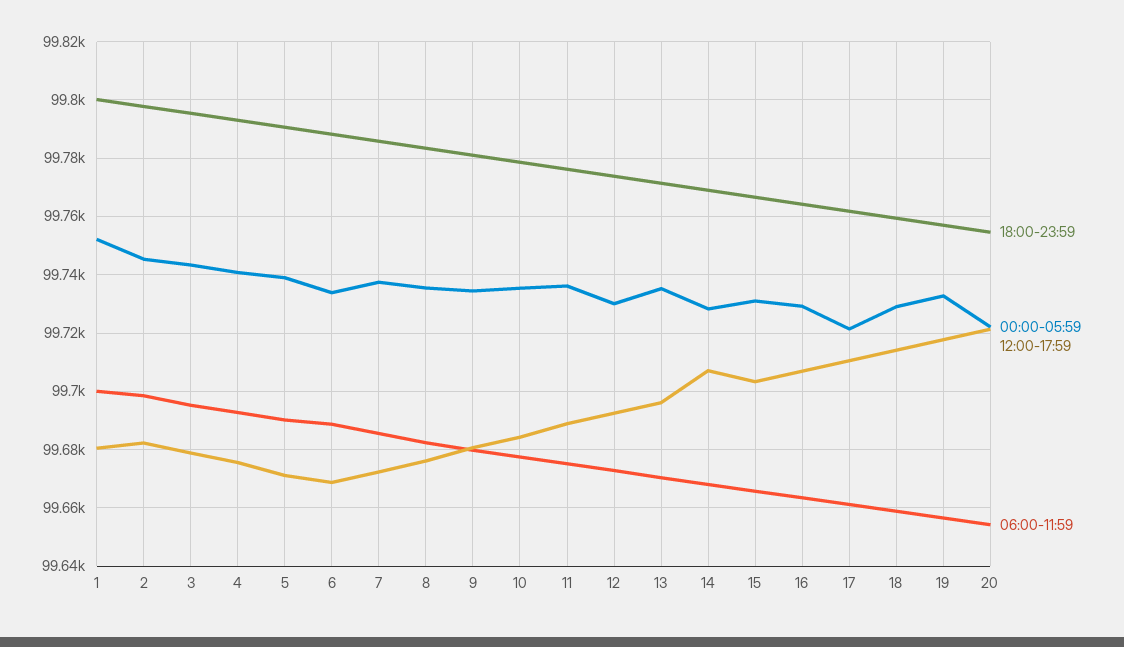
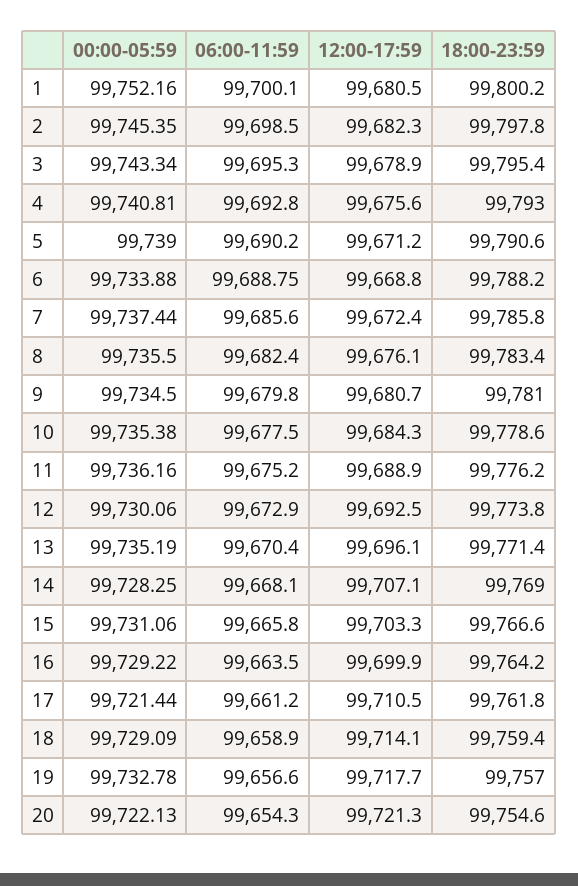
  {
    "18:00-23:59": {
      "1": 99800.2,
      "2": 99797.8,
      "3": 99795.4,
      "4": 99793,
      "5": 99790.6,
      "6": 99788.2,
      "7": 99785.8,
      "8": 99783.4,
      "9": 99781,
      "10": 99778.6,
      "11": 99776.2,
      "12": 99773.8,
      "13": 99771.4,
      "14": 99769,
      "15": 99766.6,
      "16": 99764.2,
      "17": 99761.8,
      "18": 99759.4,
      "19": 99757,
      "20": 99754.6
    },
    "00:00-05:59": {
      "1": 99752.16,
      "2": 99745.35,
      "3": 99743.34,
      "4": 99740.81,
      "5": 99739,
      "6": 99733.88,
      "7": 99737.44,
      "8": 99735.5,
      "9": 99734.5,
      "10": 99735.38,
      "11": 99736.16,
      "12": 99730.06,
      "13": 99735.19,
      "14": 99728.25,
      "15": 99731.06,
      "16": 99729.22,
      "17": 99721.44,
      "18": 99729.09,
      "19": 99732.78,
      "20": 99722.13
    },
    "12:00-17:59": {
      "1": 99680.5,
      "2": 99682.3,
      "3": 99678.9,
      "4": 99675.6,
      "5": 99671.2,
      "6": 99668.8,
      "7": 99672.4,
      "8": 99676.1,
      "9": 99680.7,
      "10": 99684.3,
      "11": 99688.9,
      "12": 99692.5,
      "13": 99696.1,
      "14": 99707.1,
      "15": 99703.3,
-     "16": 99707.5,
+     "16": 99699.9,
      "17": 99710.5,
      "18": 99714.1,
      "19": 99717.7,
      "20": 99721.3
    },
    "06:00-11:59": {
      "1": 99700.1,
      "2": 99698.5,
      "3": 99695.3,
      "4": 99692.8,
      "5": 99690.2,
      "6": 99688.75,
      "7": 99685.6,
      "8": 99682.4,
      "9": 99679.8,
      "10": 99677.5,
      "11": 99675.2,
      "12": 99672.9,
      "13": 99670.4,
      "14": 99668.1,
      "15": 99665.8,
      "16": 99663.5,
      "17": 99661.2,
      "18": 99658.9,
      "19": 99656.6,
      "20": 99654.3
    }
  }

